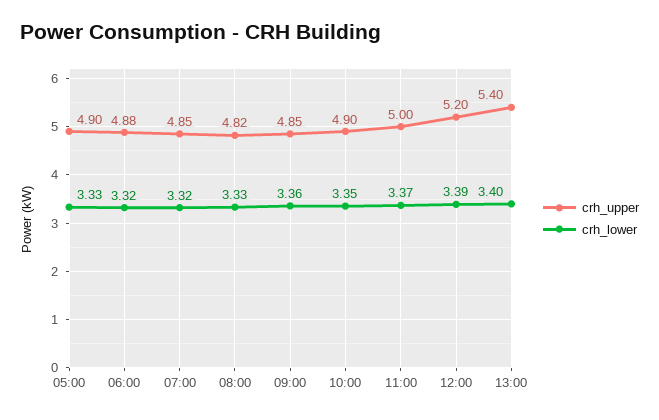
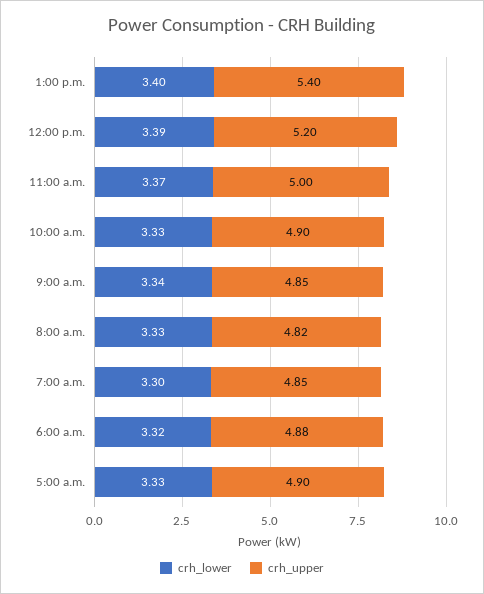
  {
    "crh_upper": {
      "05:00": 4.9,
      "06:00": 4.88,
      "07:00": 4.85,
      "08:00": 4.82,
      "09:00": 4.85,
      "10:00": 4.9,
      "11:00": 5,
      "12:00": 5.2,
      "13:00": 5.4
    },
    "crh_lower": {
      "05:00": 3.33,
      "06:00": 3.32,
-     "07:00": 3.32,
+     "07:00": 3.3,
      "08:00": 3.33,
-     "09:00": 3.36,
+     "09:00": 3.34,
-     "10:00": 3.35,
+     "10:00": 3.33,
      "11:00": 3.37,
      "12:00": 3.39,
      "13:00": 3.4
    }
  }

